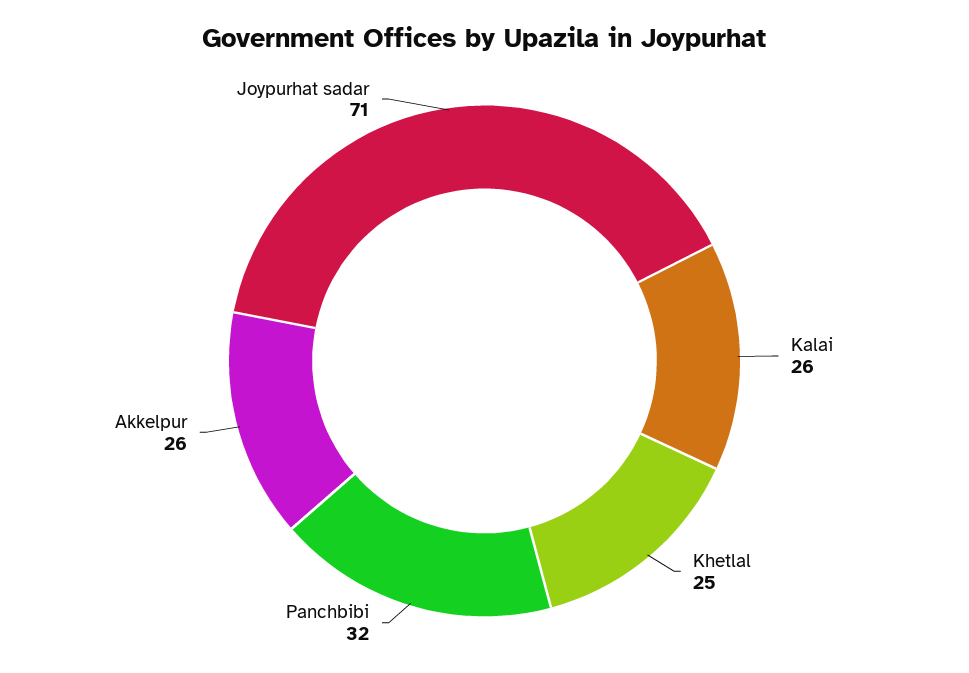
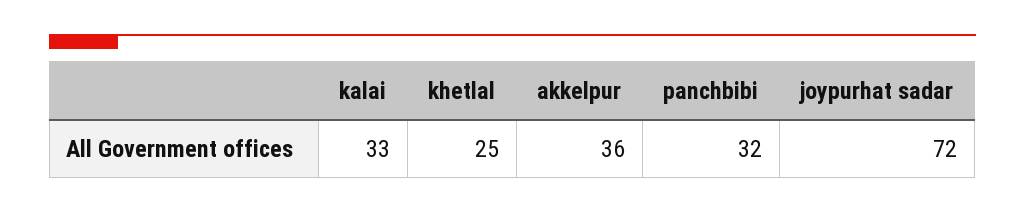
  {
-   "Kalai": 26,
+   "Kalai": 33,
    "Khetlal": 25,
    "Panchbibi": 32,
-   "Akkelpur": 26,
+   "Akkelpur": 36,
-   "Joypurhat sadar": 71
+   "Joypurhat sadar": 72
  }

